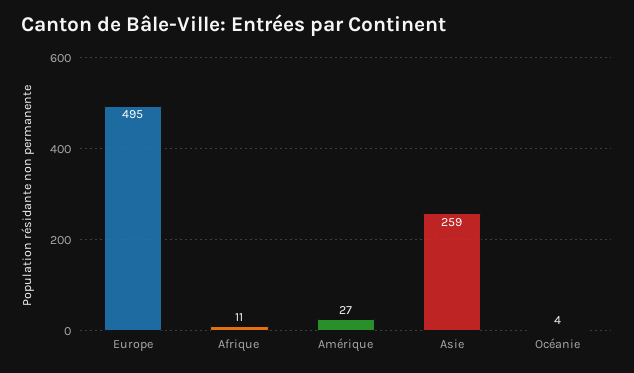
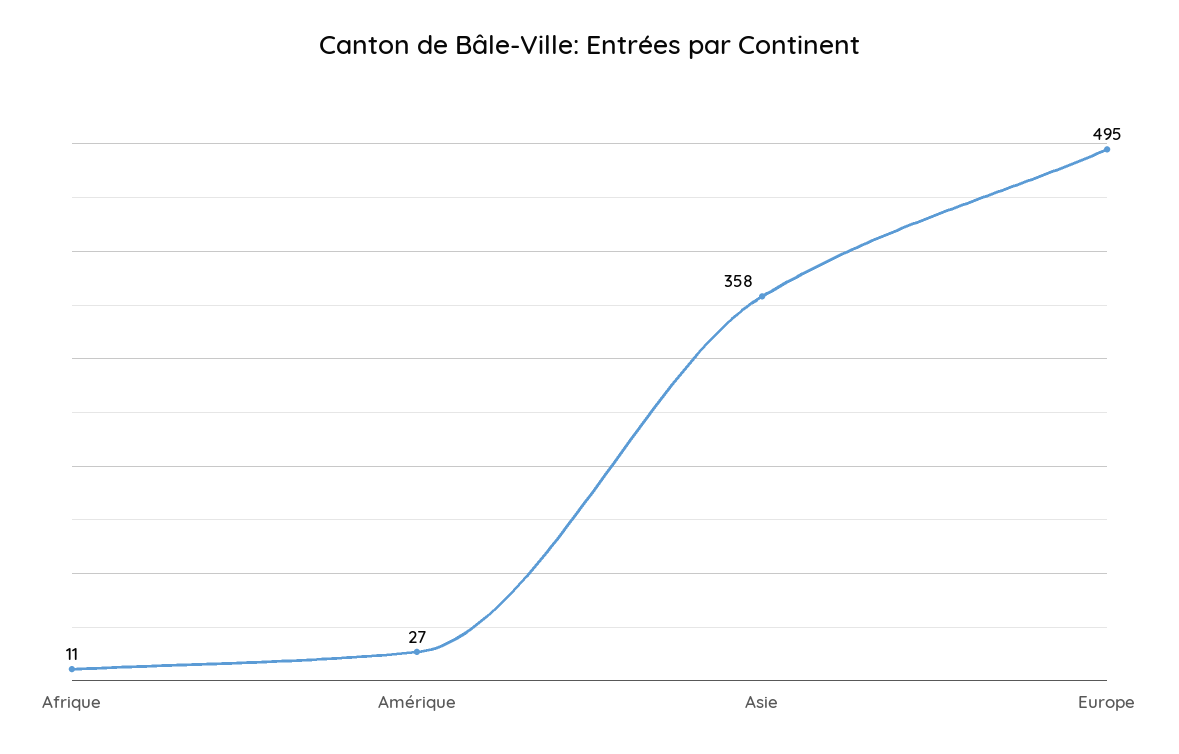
  {
    "Europe": 495,
    "Afrique": 11,
    "Amérique": 27,
-   "Asie": 259,
+   "Asie": 358
-   "Océanie": 4
  }

